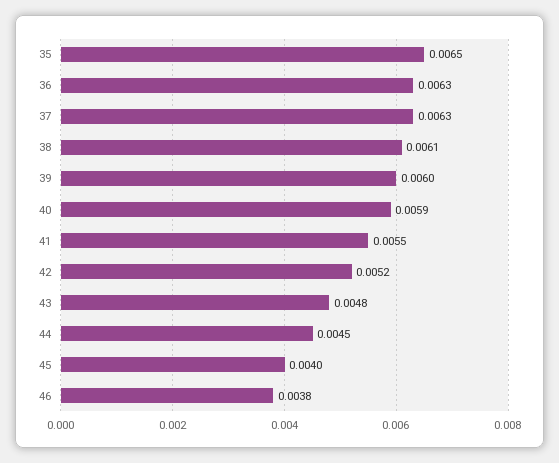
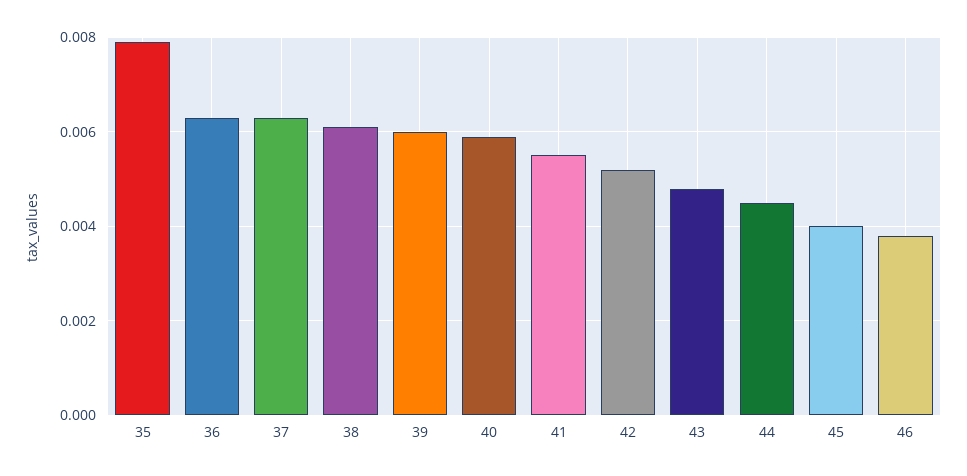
  {
-   "35": 0.0065,
+   "35": 0.008,
    "36": 0.0063,
    "37": 0.0063,
    "38": 0.0061,
    "39": 0.006,
    "40": 0.0059,
    "41": 0.0055,
    "42": 0.0052,
    "43": 0.0048,
    "44": 0.0045,
    "45": 0.004,
    "46": 0.0038
  }

